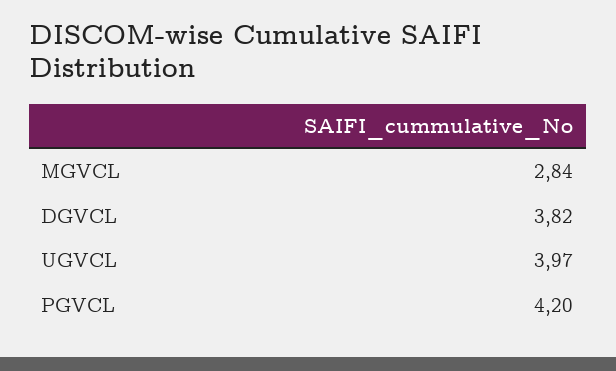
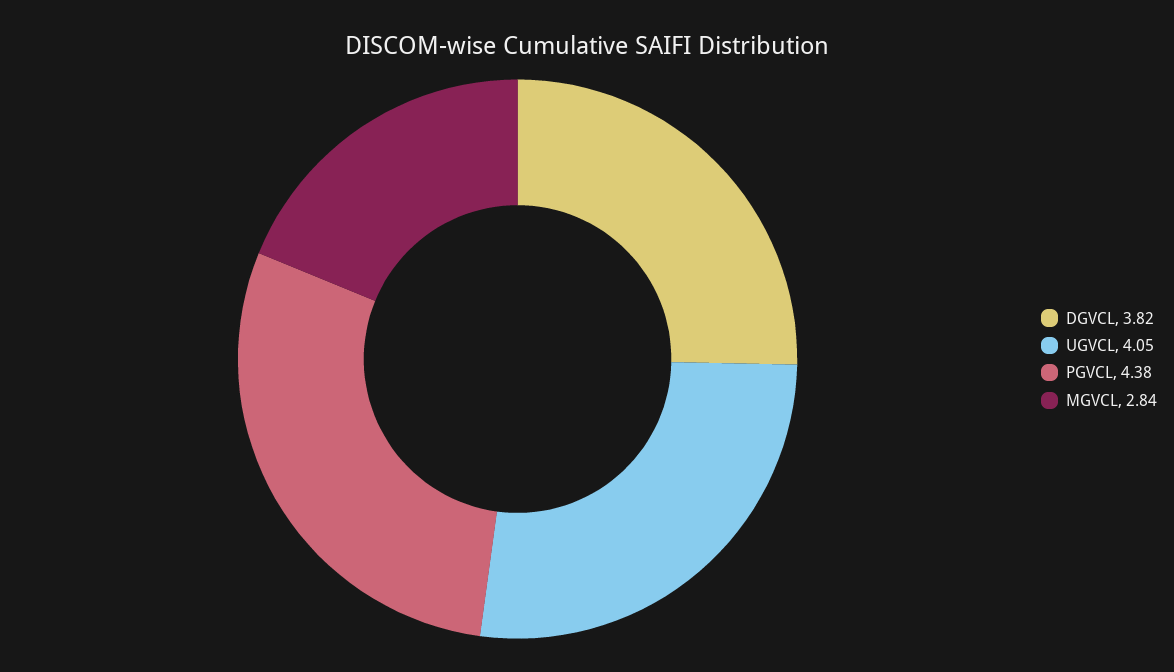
  {
    "MGVCL": 2.84,
    "DGVCL": 3.82,
-   "UGVCL": 3.97,
+   "UGVCL": 4.05,
-   "PGVCL": 4.2
+   "PGVCL": 4.38
  }

